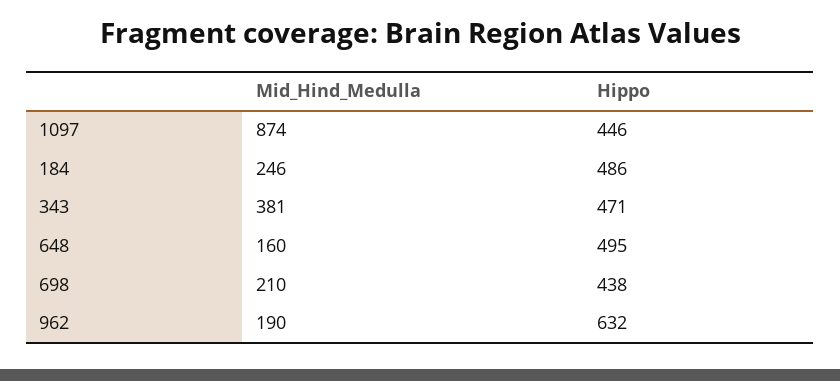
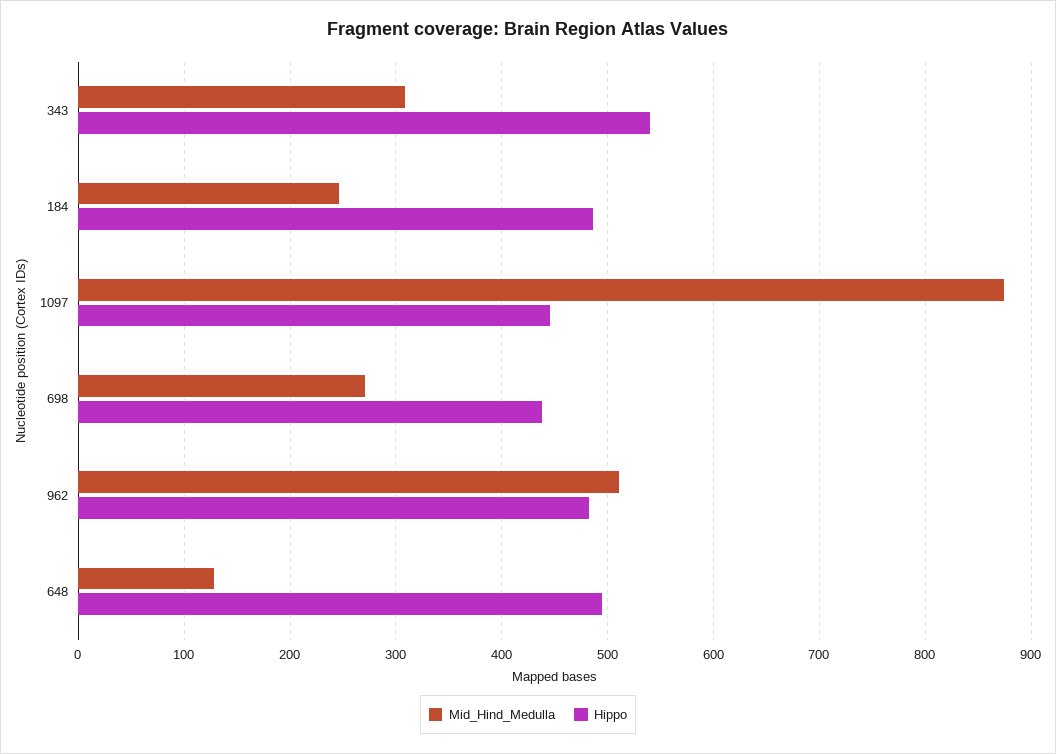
  {
    "Mid_Hind_Medulla": {
      "1097": 874,
      "184": 246,
-     "343": 381,
+     "343": 310,
-     "648": 160,
+     "648": 130,
-     "698": 210,
+     "698": 270,
-     "962": 190
+     "962": 510
    },
    "Hippo": {
      "1097": 446,
      "184": 486,
-     "343": 471,
+     "343": 540,
      "648": 495,
      "698": 438,
-     "962": 632
+     "962": 480
    }
  }

